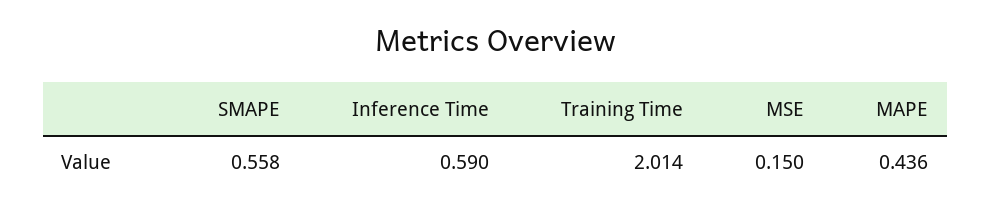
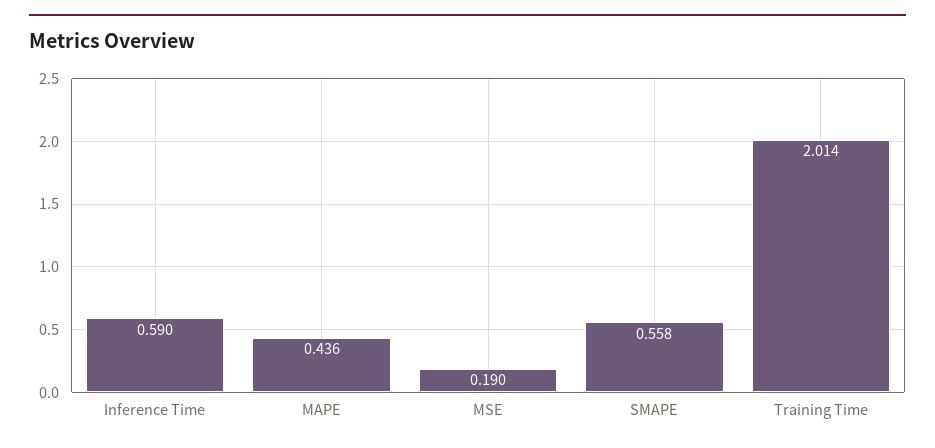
  {
    "SMAPE": 0.558,
    "Inference Time": 0.59,
    "Training Time": 2.014,
-   "MSE": 0.15,
+   "MSE": 0.19,
    "MAPE": 0.436
  }

